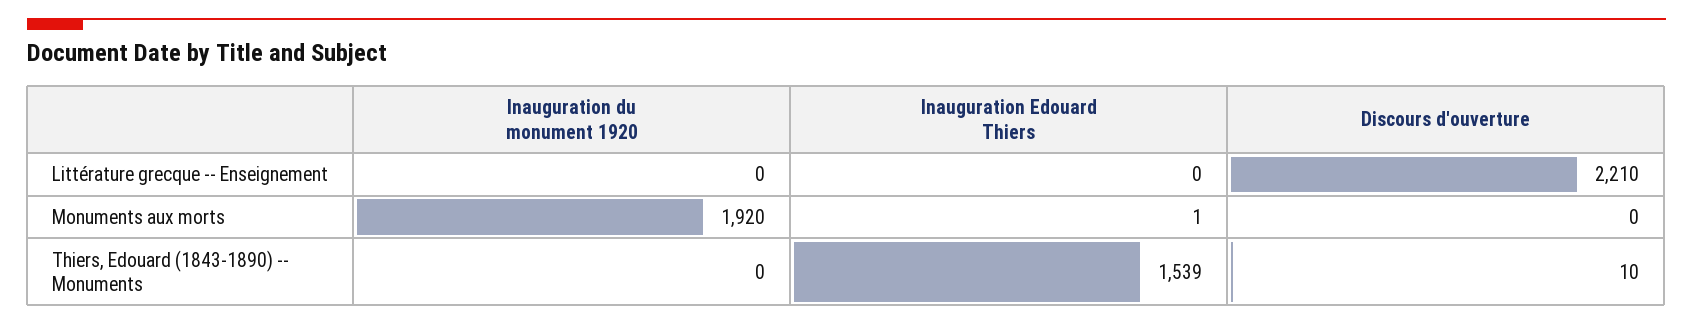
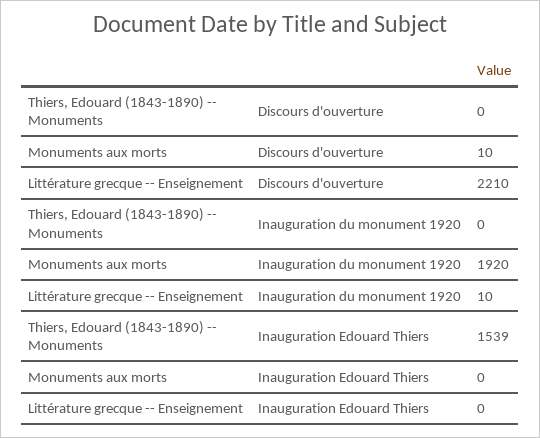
  {
    "Inauguration du monument 1920": {
-     "Littérature grecque -- Enseignement": 0,
+     "Littérature grecque -- Enseignement": 10,
      "Monuments aux morts": 1920,
      "Thiers, Edouard (1843-1890) -- Monuments": 0
    },
    "Inauguration Edouard Thiers": {
      "Littérature grecque -- Enseignement": 0,
-     "Monuments aux morts": 1,
+     "Monuments aux morts": 0,
      "Thiers, Edouard (1843-1890) -- Monuments": 1539
    },
    "Discours d'ouverture": {
      "Littérature grecque -- Enseignement": 2210,
-     "Monuments aux morts": 0,
+     "Monuments aux morts": 10,
-     "Thiers, Edouard (1843-1890) -- Monuments": 10
+     "Thiers, Edouard (1843-1890) -- Monuments": 0
    }
  }

